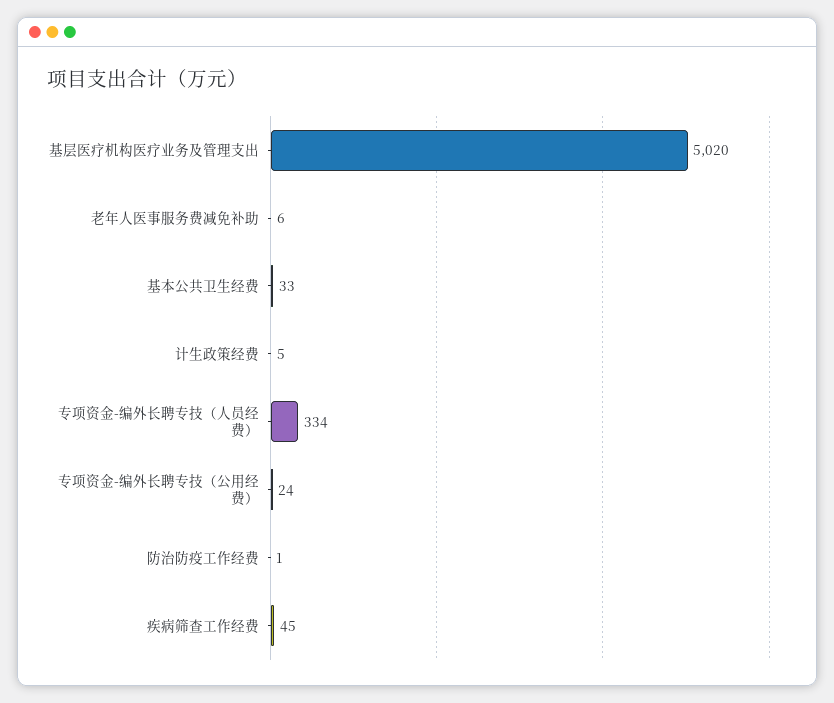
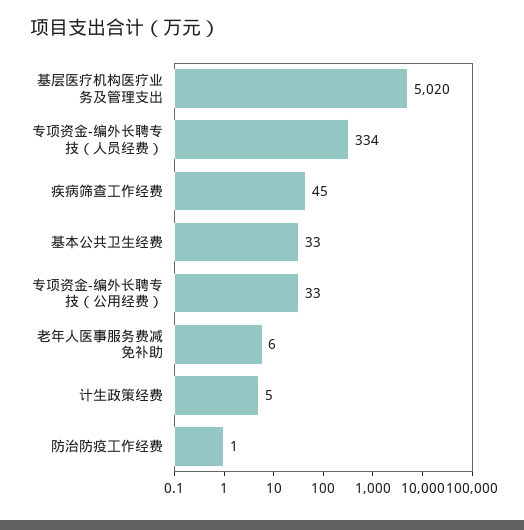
  {
    "基层医疗机构医疗业务及管理支出": 5020,
    "老年人医事服务费减免补助": 6,
    "基本公共卫生经费": 33,
    "计生政策经费": 5,
    "专项资金-编外长聘专技（人员经费）": 334,
-   "专项资金-编外长聘专技（公用经费）": 24,
+   "专项资金-编外长聘专技（公用经费）": 33,
    "防治防疫工作经费": 1,
    "疾病筛查工作经费": 45
  }

